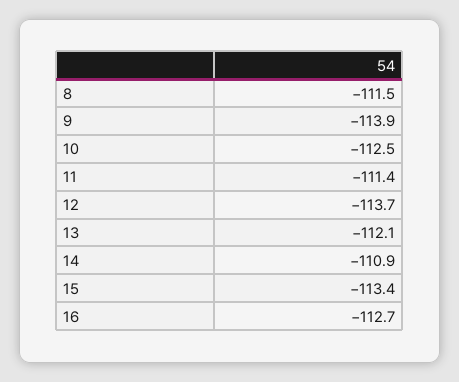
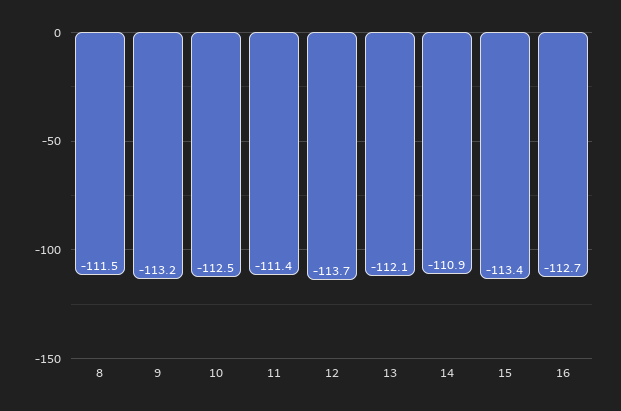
  {
    "8": -111.5,
-   "9": -113.9,
+   "9": -113.2,
    "10": -112.5,
    "11": -111.4,
    "12": -113.7,
    "13": -112.1,
    "14": -110.9,
    "15": -113.4,
    "16": -112.7
  }

